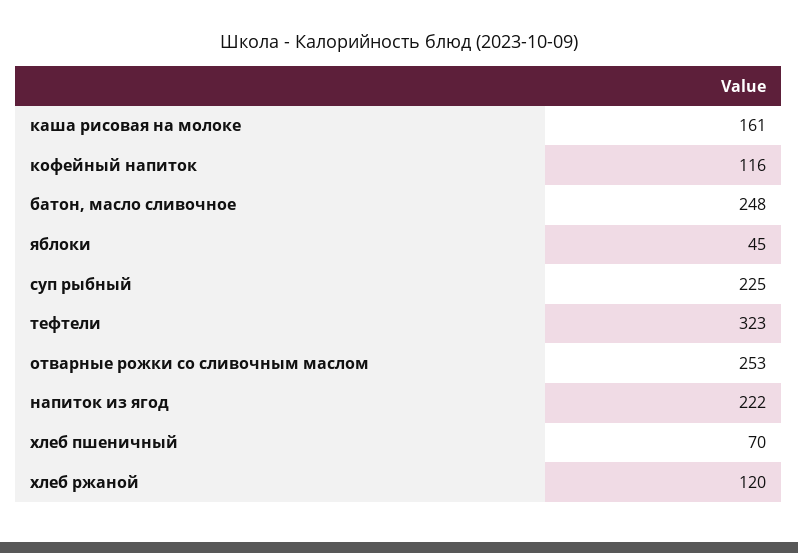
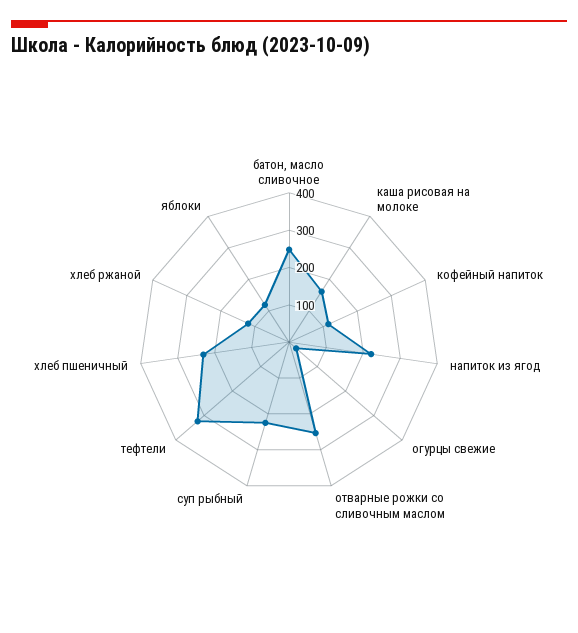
  {
    "каша рисовая на молоке": 161,
    "кофейный напиток": 116,
    "батон, масло сливочное": 248,
-   "яблоки": 45,
+   "яблоки": 125,
    "суп рыбный": 225,
    "тефтели": 323,
    "отварные рожки со сливочным маслом": 253,
    "напиток из ягод": 222,
-   "хлеб пшеничный": 70,
+   "хлеб пшеничный": 225,
-   "хлеб ржаной": 120
+   "хлеб ржаной": 120,
+   "огурцы свежие": 25
  }

